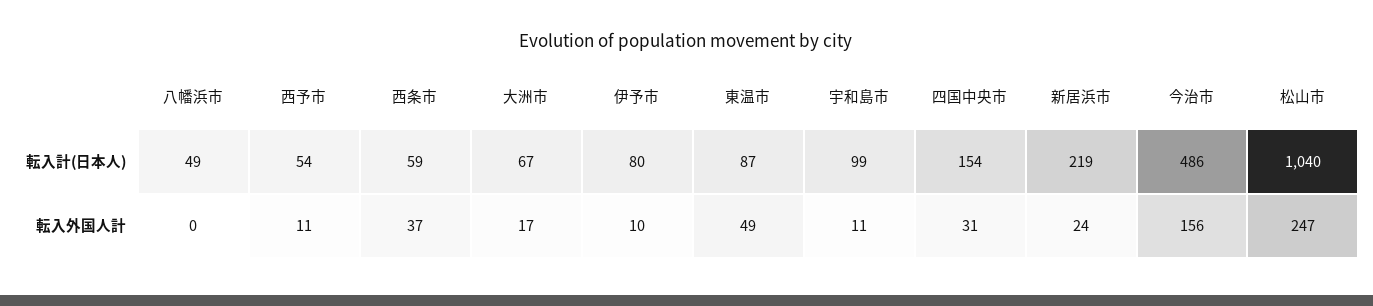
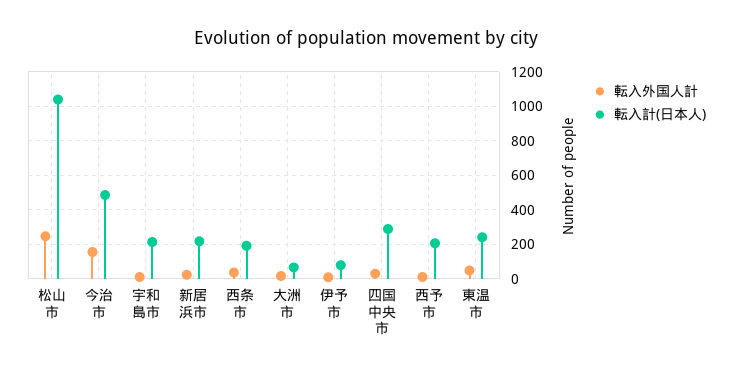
  {
    "転入計(日本人)": {
-     "八幡浜市": 49,
-     "西予市": 54,
+     "西予市": 200,
-     "西条市": 59,
+     "西条市": 200,
      "大洲市": 67,
      "伊予市": 80,
-     "東温市": 87,
+     "東温市": 250,
-     "宇和島市": 99,
+     "宇和島市": 200,
-     "四国中央市": 154,
+     "四国中央市": 300,
      "新居浜市": 219,
      "今治市": 486,
      "松山市": 1040
    },
    "転入外国人計": {
-     "八幡浜市": 0,
      "西予市": 11,
      "西条市": 37,
      "大洲市": 17,
      "伊予市": 10,
      "東温市": 49,
      "宇和島市": 11,
      "四国中央市": 31,
      "新居浜市": 24,
      "今治市": 156,
      "松山市": 247
    }
  }

